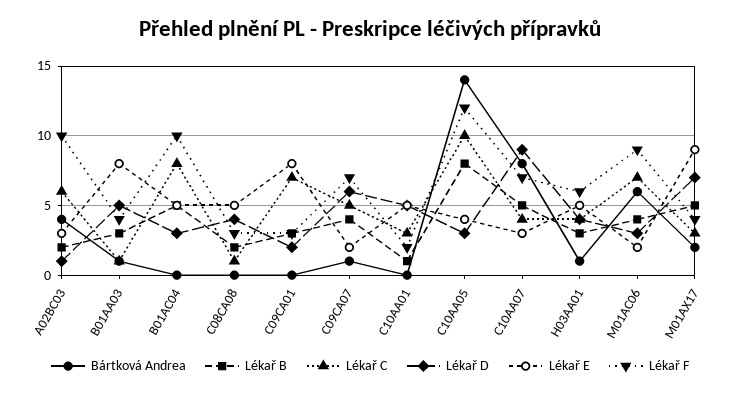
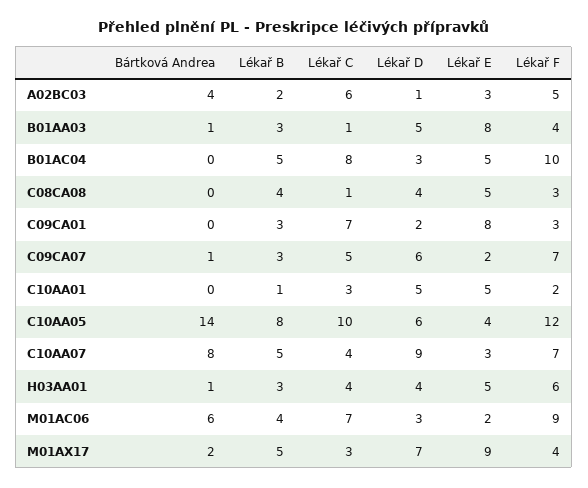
  {
    "Bártková Andrea": {
      "A02BC03": 4,
      "B01AA03": 1,
      "B01AC04": 0,
      "C08CA08": 0,
      "C09CA01": 0,
      "C09CA07": 1,
      "C10AA01": 0,
      "C10AA05": 14,
      "C10AA07": 8,
      "H03AA01": 1,
      "M01AC06": 6,
      "M01AX17": 2
    },
    "Lékař B": {
      "A02BC03": 2,
      "B01AA03": 3,
      "B01AC04": 5,
-     "C08CA08": 2,
+     "C08CA08": 4,
      "C09CA01": 3,
-     "C09CA07": 4,
+     "C09CA07": 3,
      "C10AA01": 1,
      "C10AA05": 8,
      "C10AA07": 5,
      "H03AA01": 3,
      "M01AC06": 4,
      "M01AX17": 5
    },
    "Lékař C": {
      "A02BC03": 6,
      "B01AA03": 1,
      "B01AC04": 8,
      "C08CA08": 1,
      "C09CA01": 7,
      "C09CA07": 5,
      "C10AA01": 3,
      "C10AA05": 10,
      "C10AA07": 4,
      "H03AA01": 4,
      "M01AC06": 7,
      "M01AX17": 3
    },
    "Lékař D": {
      "A02BC03": 1,
      "B01AA03": 5,
      "B01AC04": 3,
      "C08CA08": 4,
      "C09CA01": 2,
      "C09CA07": 6,
      "C10AA01": 5,
-     "C10AA05": 3,
+     "C10AA05": 6,
      "C10AA07": 9,
      "H03AA01": 4,
      "M01AC06": 3,
      "M01AX17": 7
    },
    "Lékař E": {
      "A02BC03": 3,
      "B01AA03": 8,
      "B01AC04": 5,
      "C08CA08": 5,
      "C09CA01": 8,
      "C09CA07": 2,
      "C10AA01": 5,
      "C10AA05": 4,
      "C10AA07": 3,
      "H03AA01": 5,
      "M01AC06": 2,
      "M01AX17": 9
    },
    "Lékař F": {
-     "A02BC03": 10,
+     "A02BC03": 5,
      "B01AA03": 4,
      "B01AC04": 10,
      "C08CA08": 3,
      "C09CA01": 3,
      "C09CA07": 7,
      "C10AA01": 2,
      "C10AA05": 12,
      "C10AA07": 7,
      "H03AA01": 6,
      "M01AC06": 9,
      "M01AX17": 4
    }
  }

